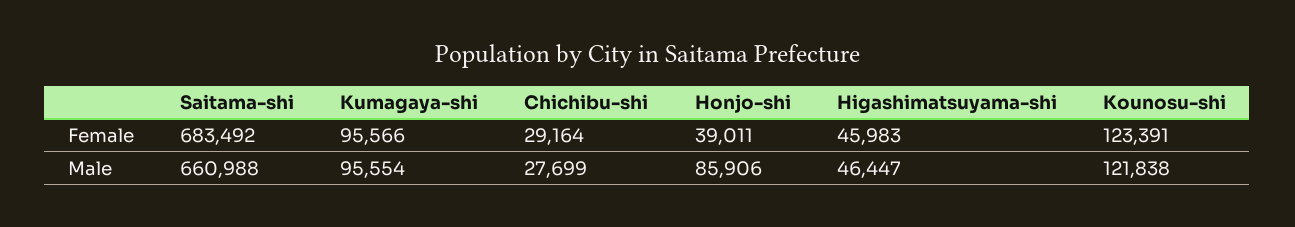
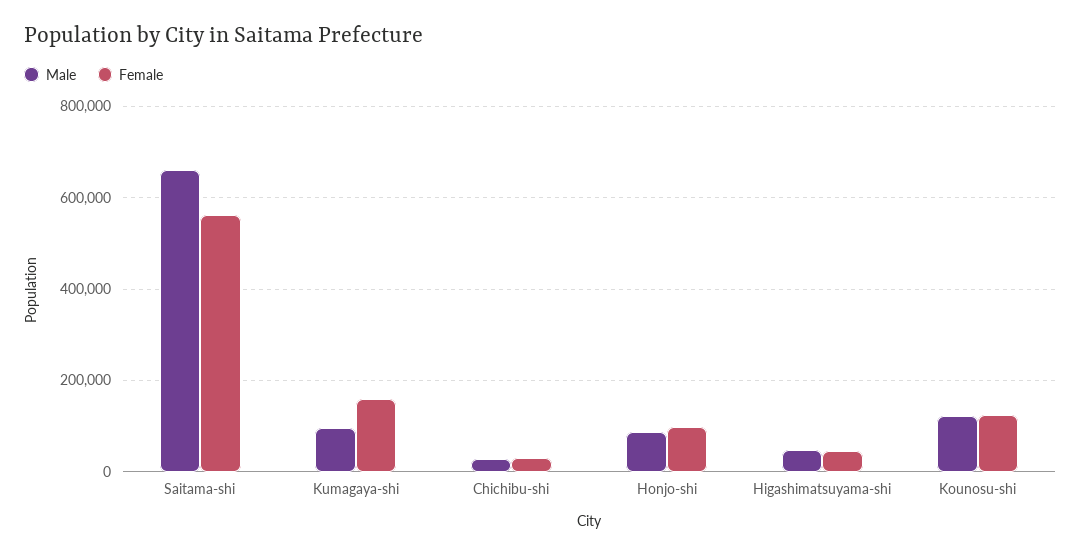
  {
    "Female": {
-     "Saitama-shi": 683492,
+     "Saitama-shi": 560000,
-     "Kumagaya-shi": 95566,
+     "Kumagaya-shi": 160000,
      "Chichibu-shi": 29164,
-     "Honjo-shi": 39011,
+     "Honjo-shi": 100000,
      "Higashimatsuyama-shi": 45983,
      "Kounosu-shi": 123391
    },
    "Male": {
      "Saitama-shi": 660988,
      "Kumagaya-shi": 95554,
      "Chichibu-shi": 27699,
      "Honjo-shi": 85906,
      "Higashimatsuyama-shi": 46447,
      "Kounosu-shi": 121838
    }
  }

